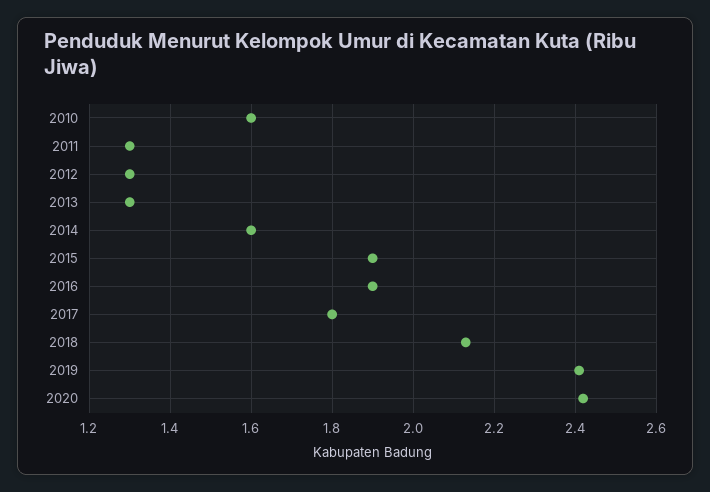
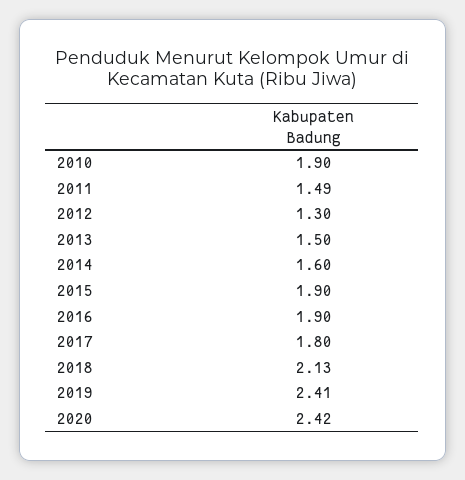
  {
-   "2010": 1.6,
+   "2010": 1.9,
-   "2011": 1.3,
+   "2011": 1.49,
    "2012": 1.3,
-   "2013": 1.3,
+   "2013": 1.5,
    "2014": 1.6,
    "2015": 1.9,
    "2016": 1.9,
    "2017": 1.8,
    "2018": 2.13,
    "2019": 2.41,
    "2020": 2.42
  }

